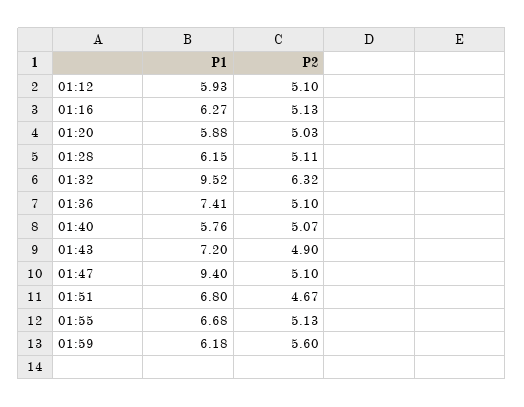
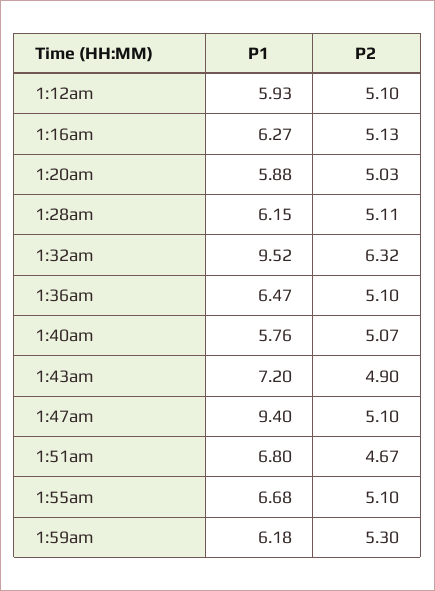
  {
    "P1": {
      "01:12": 5.93,
      "01:16": 6.27,
      "01:20": 5.88,
      "01:28": 6.15,
      "01:32": 9.52,
-     "01:36": 7.41,
+     "01:36": 6.47,
      "01:40": 5.76,
      "01:43": 7.2,
      "01:47": 9.4,
      "01:51": 6.8,
      "01:55": 6.68,
      "01:59": 6.18
    },
    "P2": {
      "01:12": 5.1,
      "01:16": 5.13,
      "01:20": 5.03,
      "01:28": 5.11,
      "01:32": 6.32,
      "01:36": 5.1,
      "01:40": 5.07,
      "01:43": 4.9,
      "01:47": 5.1,
      "01:51": 4.67,
-     "01:55": 5.13,
+     "01:55": 5.1,
-     "01:59": 5.6
+     "01:59": 5.3
    }
  }

